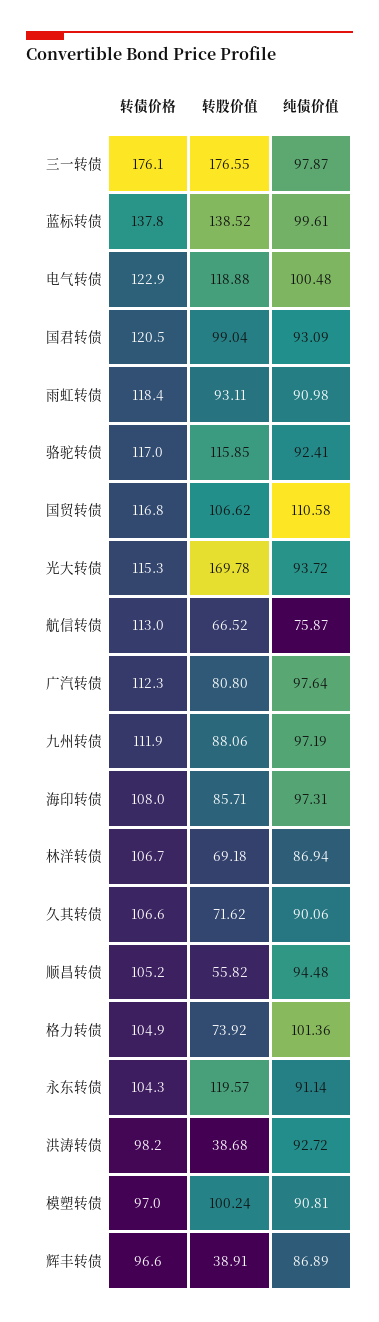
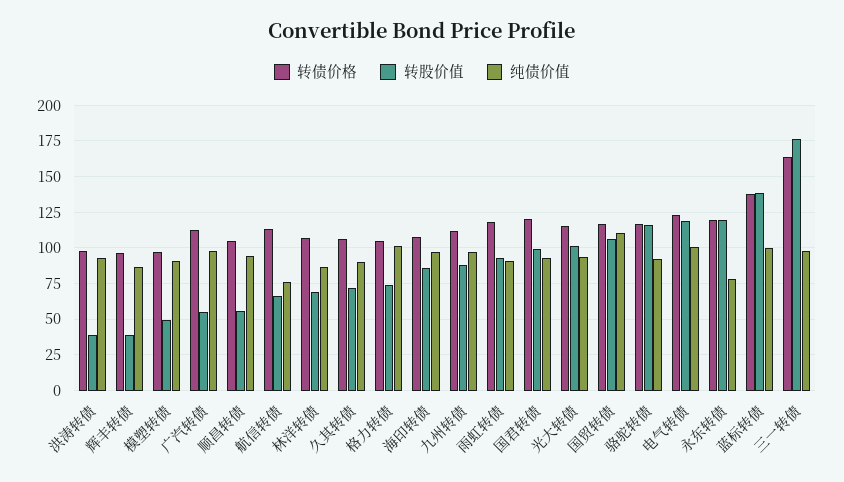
  {
    "转债价格": {
-     "三一转债": 176.1,
+     "三一转债": 165,
      "蓝标转债": 137.8,
      "电气转债": 122.9,
      "国君转债": 120.5,
      "雨虹转债": 118.4,
      "骆驼转债": 117,
      "国贸转债": 116.8,
      "光大转债": 115.3,
      "航信转债": 113,
      "广汽转债": 112.3,
      "九州转债": 111.9,
      "海印转债": 108,
      "林洋转债": 106.7,
      "久其转债": 106.6,
      "顺昌转债": 105.2,
      "格力转债": 104.9,
-     "永东转债": 104.3,
+     "永东转债": 120,
      "洪涛转债": 98.2,
      "模塑转债": 97,
      "辉丰转债": 96.6
    },
    "转股价值": {
      "三一转债": 176.55,
      "蓝标转债": 138.52,
      "电气转债": 118.88,
      "国君转债": 99.04,
      "雨虹转债": 93.11,
      "骆驼转债": 115.85,
      "国贸转债": 106.62,
-     "光大转债": 169.78,
+     "光大转债": 100,
      "航信转债": 66.52,
-     "广汽转债": 80.8,
+     "广汽转债": 55,
      "九州转债": 88.06,
      "海印转债": 85.71,
      "林洋转债": 69.18,
      "久其转债": 71.62,
      "顺昌转债": 55.82,
      "格力转债": 73.92,
      "永东转债": 119.57,
      "洪涛转债": 38.68,
-     "模塑转债": 100.24,
+     "模塑转债": 50,
      "辉丰转债": 38.91
    },
    "纯债价值": {
      "三一转债": 97.87,
      "蓝标转债": 99.61,
      "电气转债": 100.48,
      "国君转债": 93.09,
      "雨虹转债": 90.98,
      "骆驼转债": 92.41,
      "国贸转债": 110.58,
      "光大转债": 93.72,
      "航信转债": 75.87,
      "广汽转债": 97.64,
      "九州转债": 97.19,
      "海印转债": 97.31,
      "林洋转债": 86.94,
      "久其转债": 90.06,
      "顺昌转债": 94.48,
      "格力转债": 101.36,
-     "永东转债": 91.14,
+     "永东转债": 80,
      "洪涛转债": 92.72,
      "模塑转债": 90.81,
      "辉丰转债": 86.89
    }
  }

